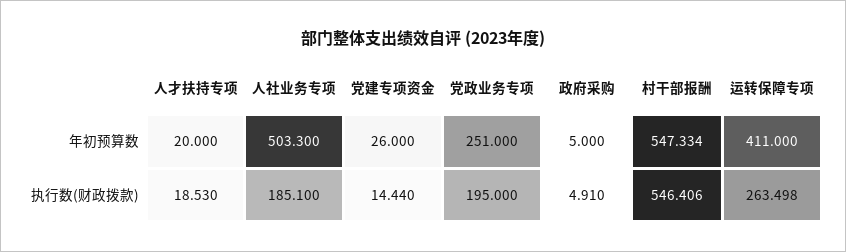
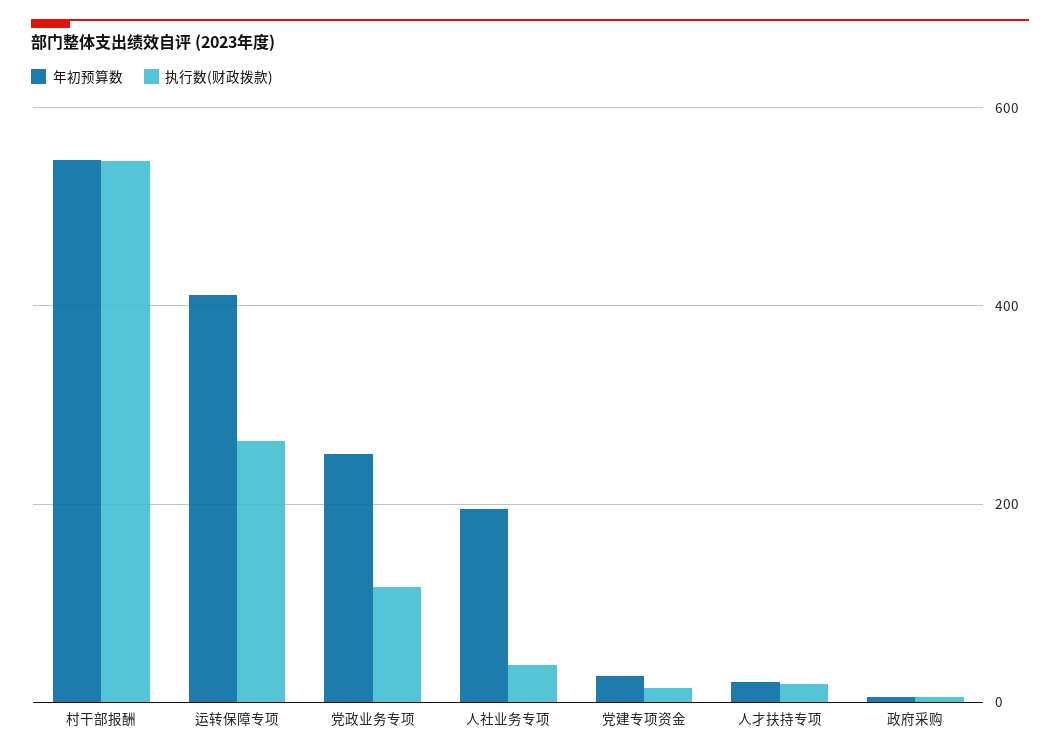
  {
    "年初预算数": {
      "人才扶持专项": 20,
-     "人社业务专项": 503.3,
+     "人社业务专项": 200,
      "党建专项资金": 26,
      "党政业务专项": 251,
      "政府采购": 5,
      "村干部报酬": 547.334,
      "运转保障专项": 411
    },
    "执行数(财政拨款)": {
      "人才扶持专项": 18.53,
-     "人社业务专项": 185.1,
+     "人社业务专项": 40,
      "党建专项资金": 14.44,
-     "党政业务专项": 195,
+     "党政业务专项": 120,
      "政府采购": 4.91,
      "村干部报酬": 546.406,
      "运转保障专项": 263.498
    }
  }

